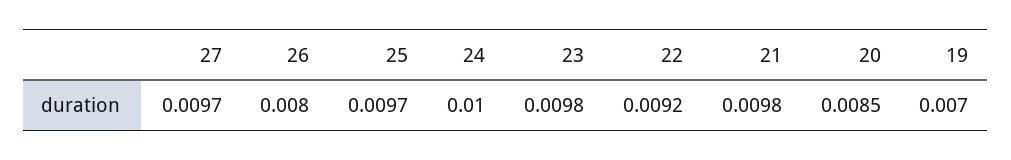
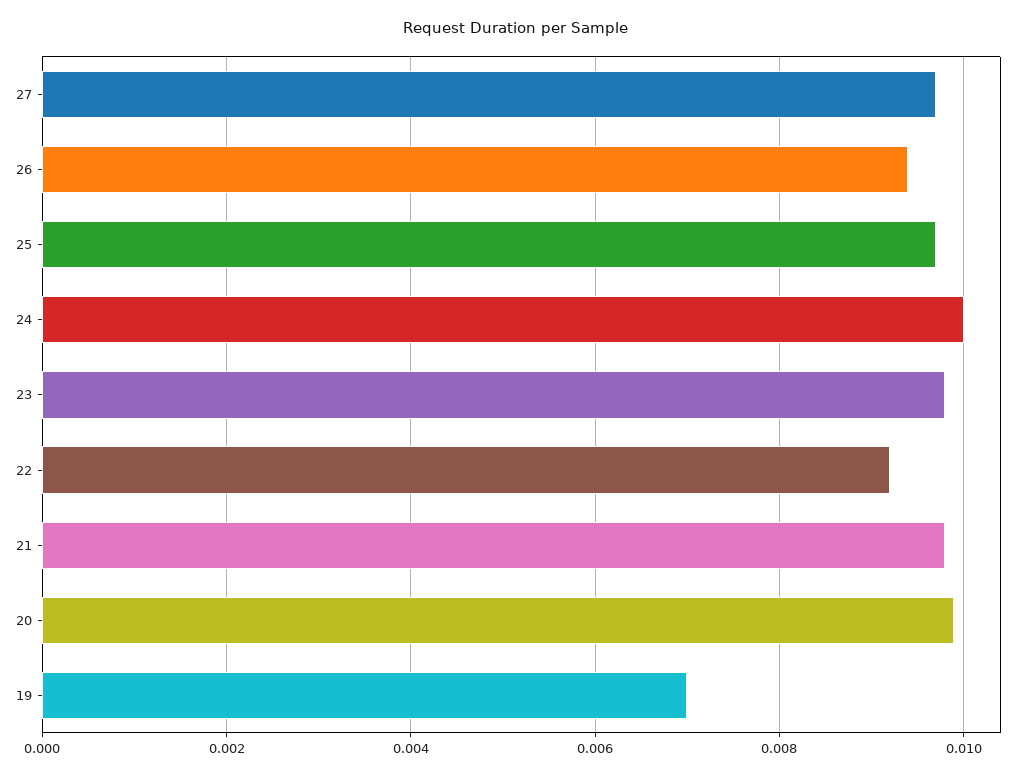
  {
    "27": 0.0097,
-   "26": 0.008,
+   "26": 0.0095,
    "25": 0.0097,
    "24": 0.01,
    "23": 0.0098,
    "22": 0.0092,
    "21": 0.0098,
-   "20": 0.0085,
+   "20": 0.01,
    "19": 0.007
  }

